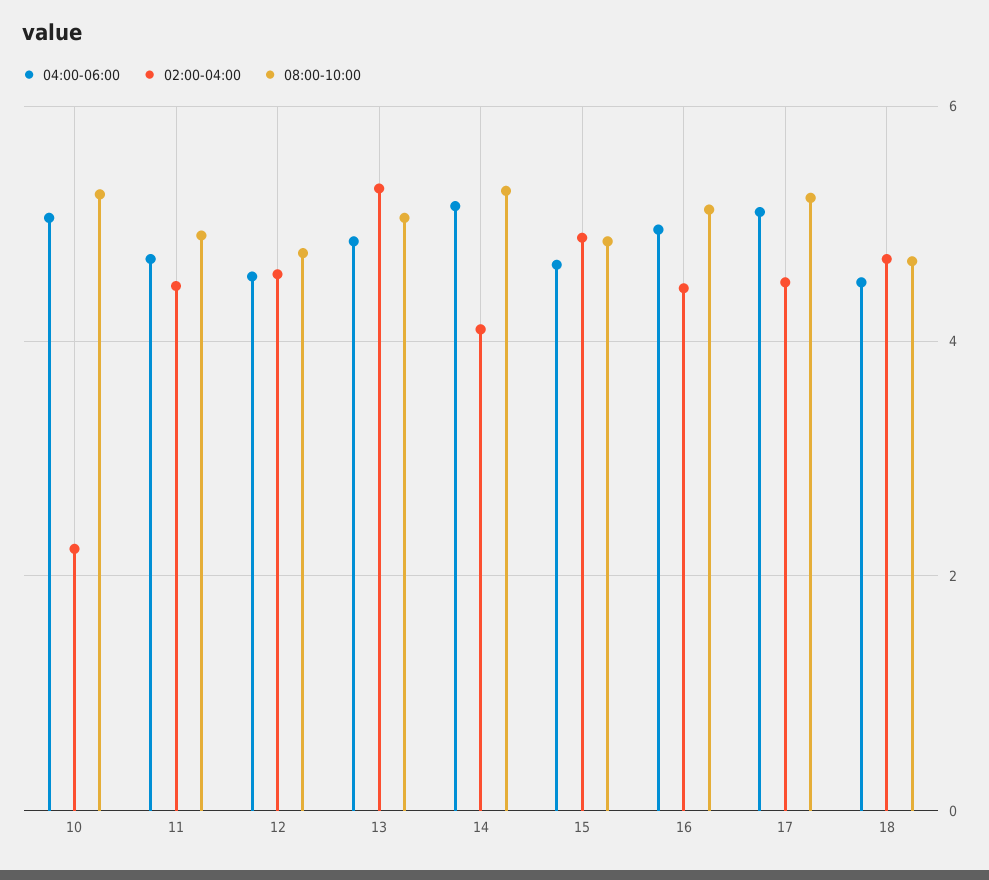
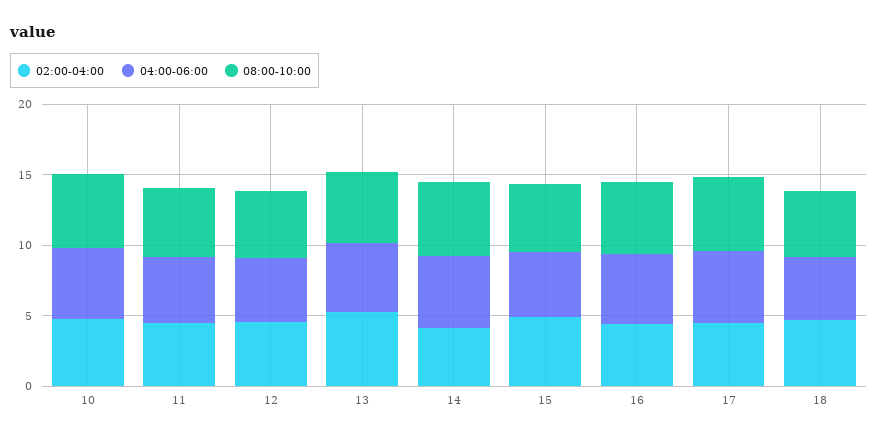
  {
    "04:00-06:00": {
      "10": 5,
      "11": 4.8,
      "12": 4.6,
      "13": 4.8,
      "14": 5.2,
      "15": 4.6,
      "16": 5,
      "17": 5.2,
      "18": 4.6
    },
    "02:00-04:00": {
-     "10": 2.2,
+     "10": 5,
      "11": 4.4,
      "12": 4.6,
      "13": 5.4,
      "14": 4.2,
      "15": 4.8,
      "16": 4.4,
      "17": 4.6,
      "18": 4.8
    },
    "08:00-10:00": {
      "10": 5.2,
      "11": 5,
      "12": 4.8,
      "13": 5,
      "14": 5.2,
      "15": 4.8,
      "16": 5.2,
      "17": 5.2,
      "18": 4.6
    }
  }

